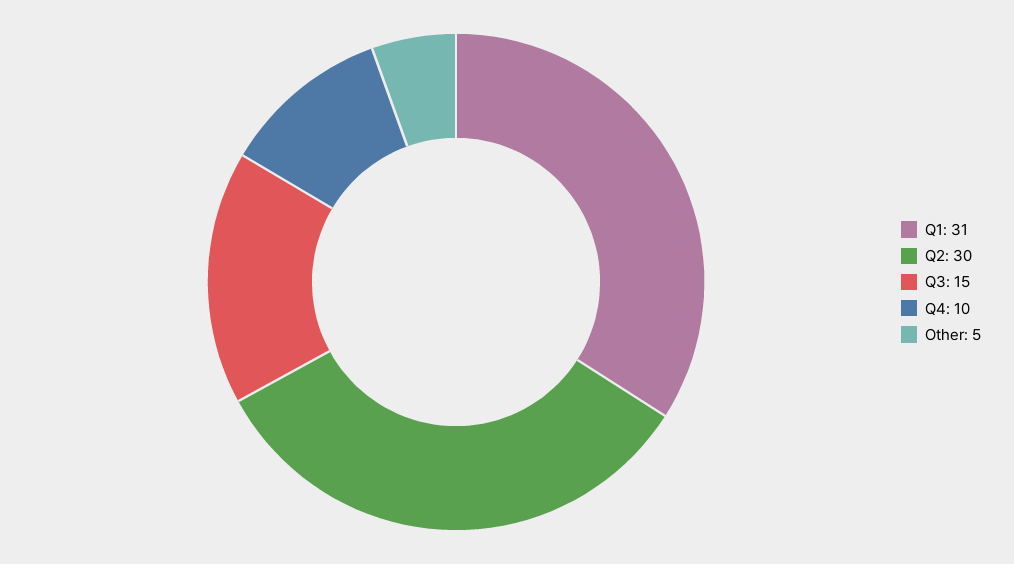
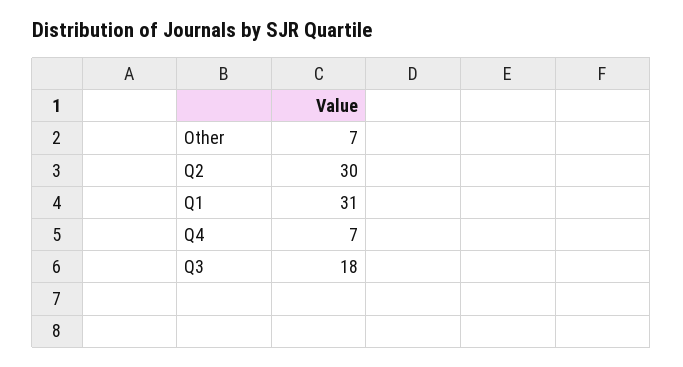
  {
    "Q1": 31,
    "Q2": 30,
-   "Q3": 15,
+   "Q3": 18,
-   "Q4": 10,
+   "Q4": 7,
-   "Other": 5
+   "Other": 7
  }

